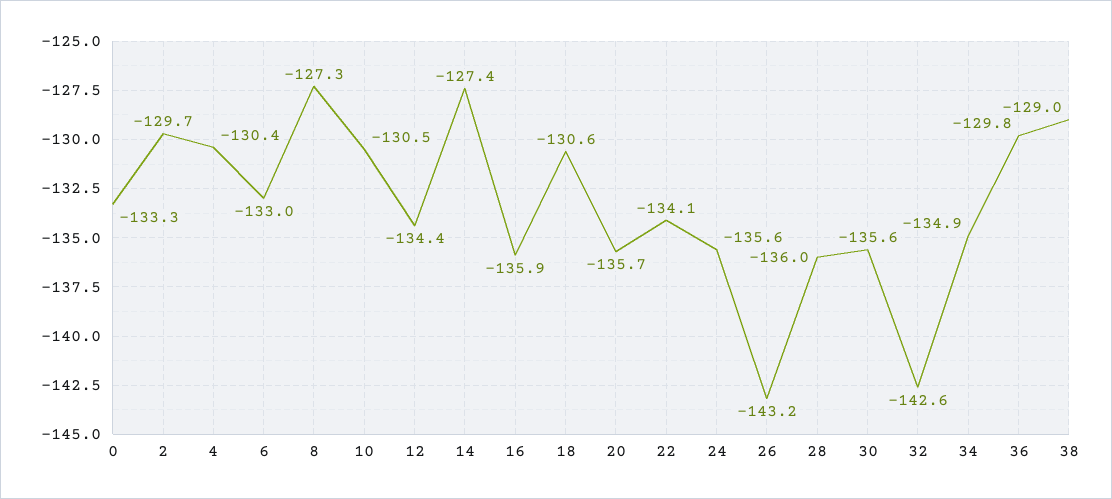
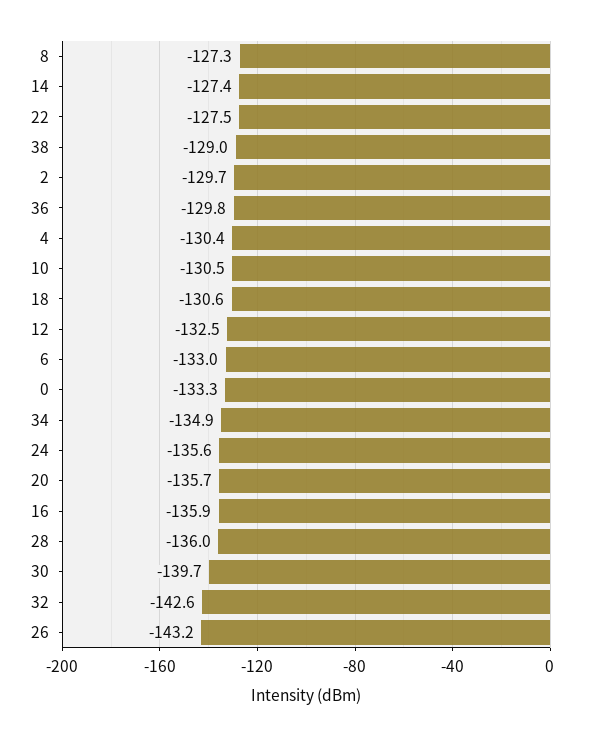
  {
    "0": -133.3,
    "2": -129.7,
    "4": -130.4,
    "6": -133,
    "8": -127.3,
    "10": -130.5,
-   "12": -134.4,
+   "12": -132.5,
    "14": -127.4,
    "16": -135.9,
    "18": -130.6,
    "20": -135.7,
-   "22": -134.1,
+   "22": -127.5,
    "24": -135.6,
    "26": -143.2,
    "28": -136,
-   "30": -135.6,
+   "30": -139.7,
    "32": -142.6,
    "34": -134.9,
    "36": -129.8,
    "38": -129
  }

